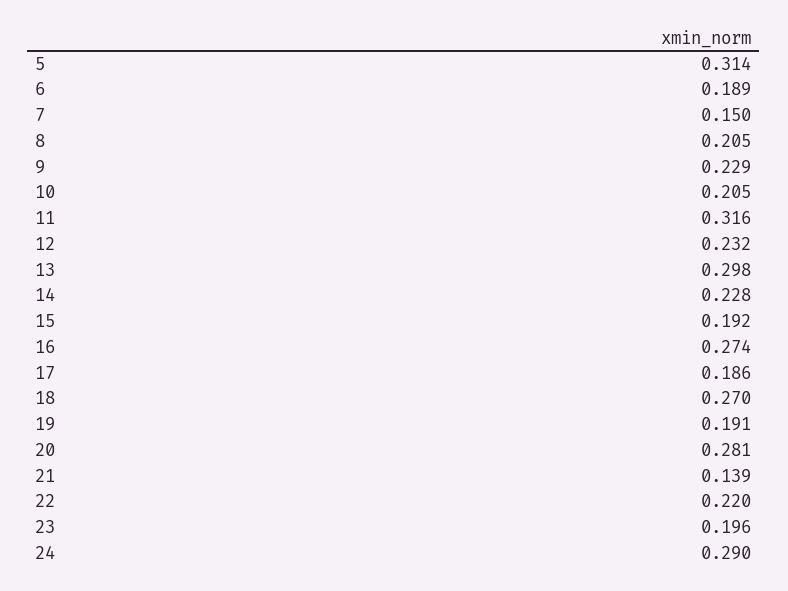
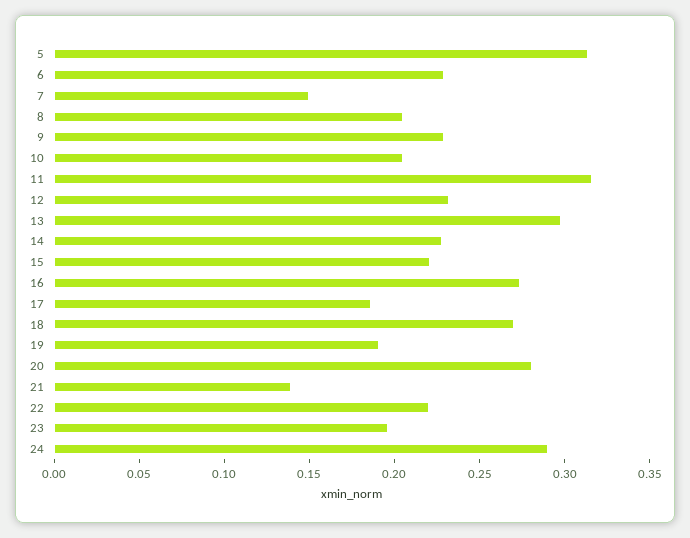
  {
    "5": 0.314,
-   "6": 0.189,
+   "6": 0.23,
    "7": 0.15,
    "8": 0.205,
    "9": 0.229,
    "10": 0.205,
    "11": 0.316,
    "12": 0.232,
    "13": 0.298,
    "14": 0.228,
-   "15": 0.192,
+   "15": 0.22,
    "16": 0.274,
    "17": 0.186,
    "18": 0.27,
    "19": 0.191,
    "20": 0.281,
    "21": 0.139,
    "22": 0.22,
    "23": 0.196,
    "24": 0.29
  }

